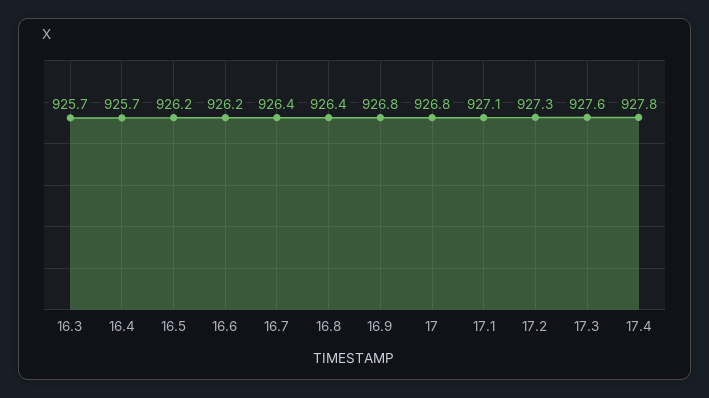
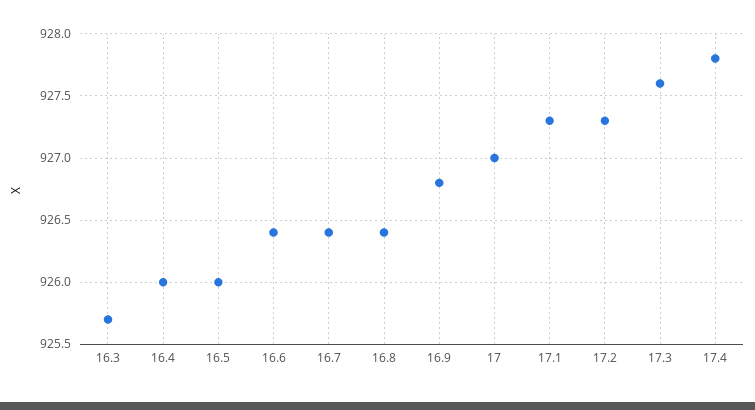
  {
    "16.3": 925.7,
-   "16.4": 925.7,
+   "16.4": 926,
-   "16.5": 926.2,
+   "16.5": 926,
-   "16.6": 926.2,
+   "16.6": 926.4,
    "16.7": 926.4,
    "16.8": 926.4,
    "16.9": 926.8,
-   "17": 926.8,
+   "17": 927,
-   "17.1": 927.1,
+   "17.1": 927.3,
    "17.2": 927.3,
    "17.3": 927.6,
    "17.4": 927.8
  }

